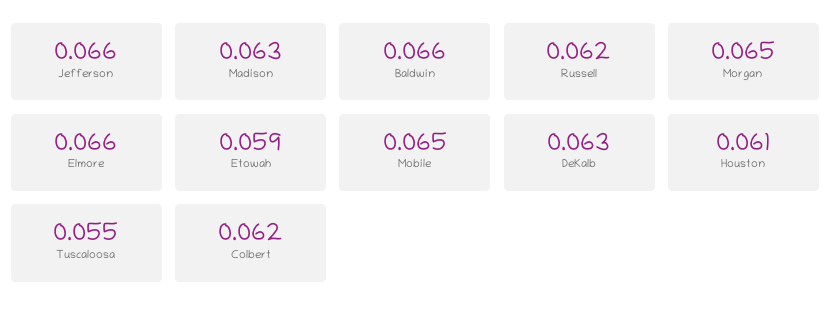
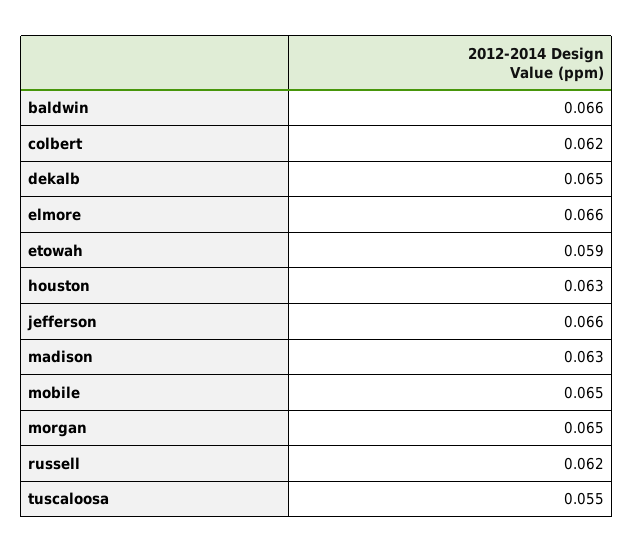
  {
    "Jefferson": 0.066,
    "Madison": 0.063,
    "Baldwin": 0.066,
    "Russell": 0.062,
    "Morgan": 0.065,
    "Elmore": 0.066,
    "Etowah": 0.059,
    "Mobile": 0.065,
-   "DeKalb": 0.063,
+   "DeKalb": 0.065,
-   "Houston": 0.061,
+   "Houston": 0.063,
    "Tuscaloosa": 0.055,
    "Colbert": 0.062
  }

